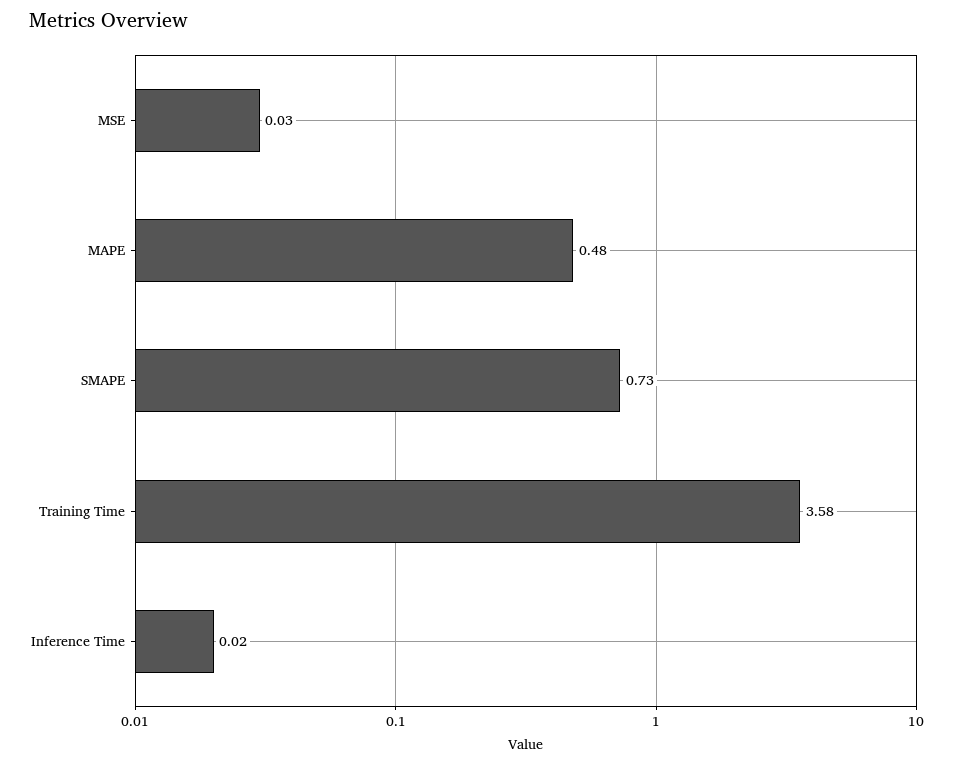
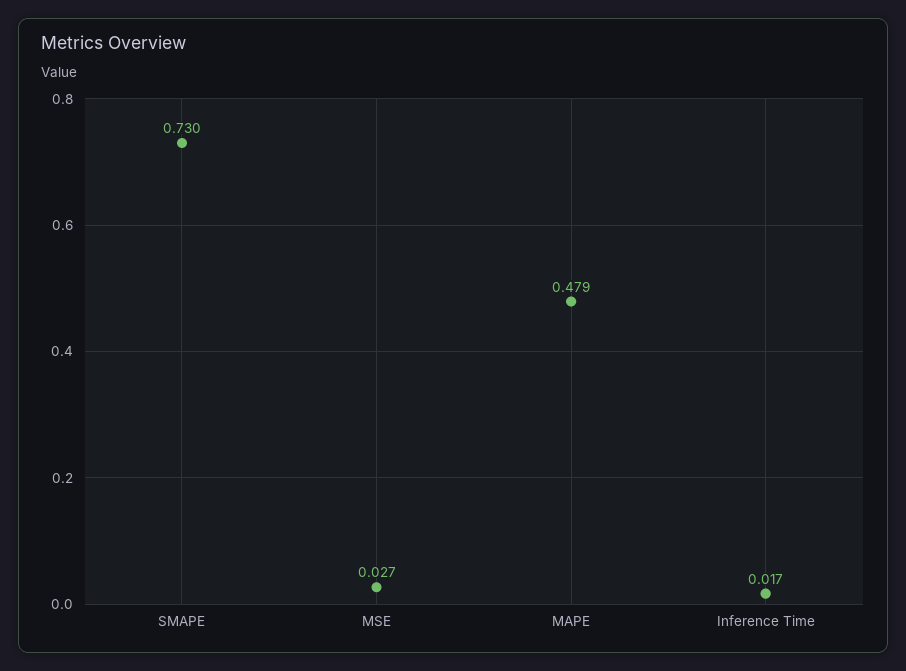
  {
    "MSE": 0.027,
    "MAPE": 0.479,
    "SMAPE": 0.73,
-   "Training Time": 3.58,
    "Inference Time": 0.017
  }

